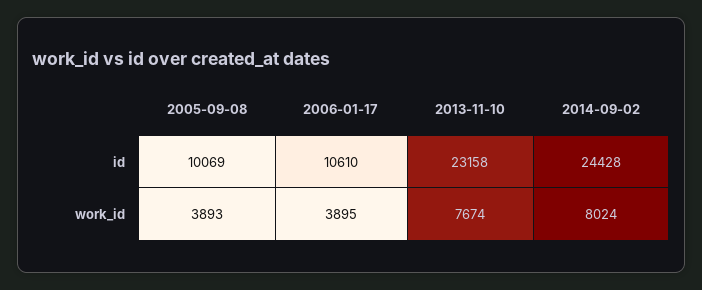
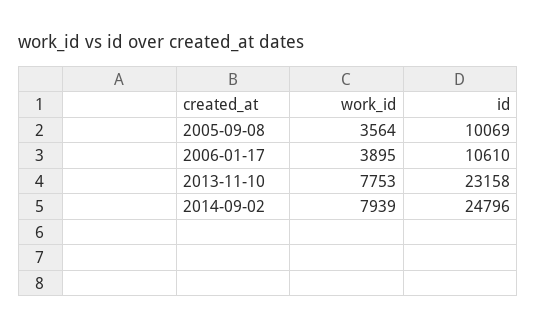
  {
    "2005-09-08": {
      "id": 10069,
-     "work_id": 3893
+     "work_id": 3564
    },
    "2006-01-17": {
      "id": 10610,
      "work_id": 3895
    },
    "2013-11-10": {
      "id": 23158,
-     "work_id": 7674
+     "work_id": 7753
    },
    "2014-09-02": {
-     "id": 24428,
+     "id": 24796,
-     "work_id": 8024
+     "work_id": 7939
    }
  }

